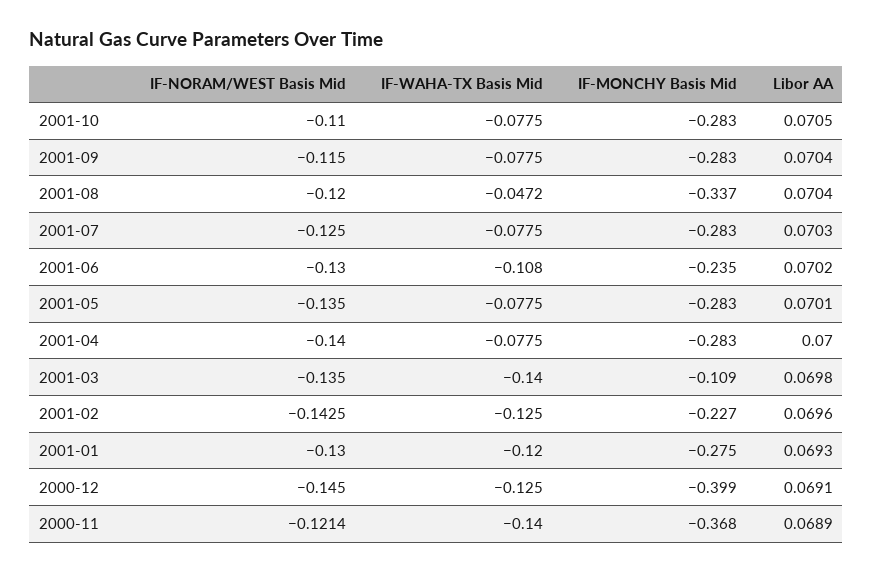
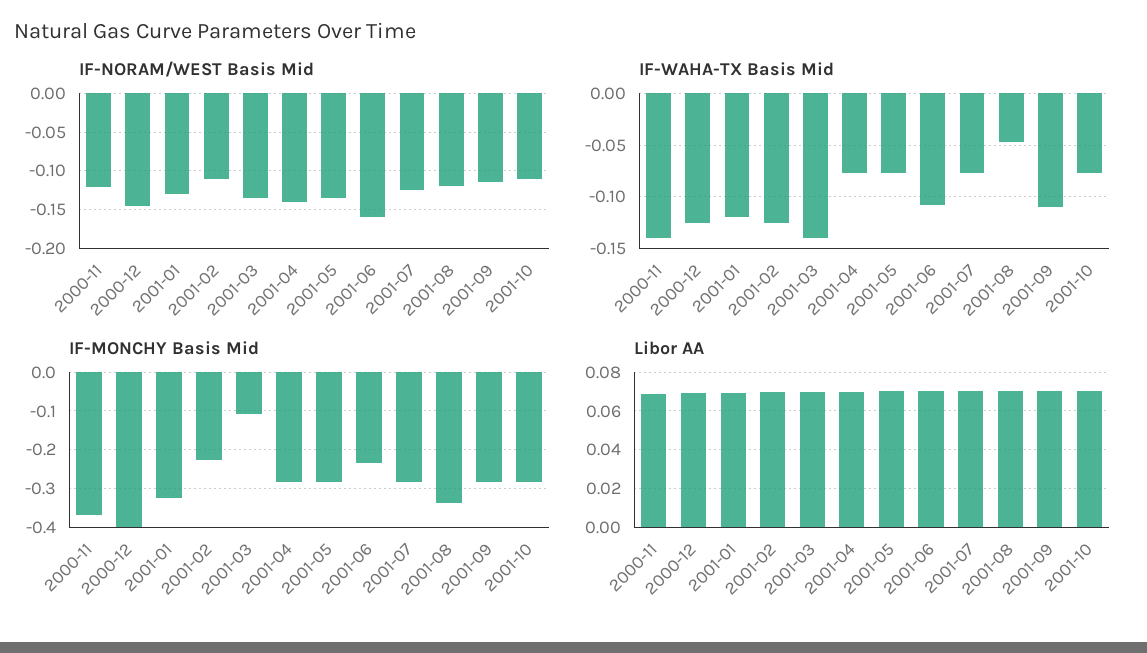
  {
    "IF-NORAM/WEST Basis Mid": {
      "2001-10": -0.11,
      "2001-09": -0.115,
      "2001-08": -0.12,
      "2001-07": -0.125,
-     "2001-06": -0.13,
+     "2001-06": -0.16,
      "2001-05": -0.135,
      "2001-04": -0.14,
      "2001-03": -0.135,
-     "2001-02": -0.1425,
+     "2001-02": -0.11,
      "2001-01": -0.13,
      "2000-12": -0.145,
      "2000-11": -0.1214
    },
    "IF-WAHA-TX Basis Mid": {
      "2001-10": -0.0775,
-     "2001-09": -0.0775,
+     "2001-09": -0.11,
      "2001-08": -0.0472,
      "2001-07": -0.0775,
      "2001-06": -0.108,
      "2001-05": -0.0775,
      "2001-04": -0.0775,
      "2001-03": -0.14,
      "2001-02": -0.125,
      "2001-01": -0.12,
      "2000-12": -0.125,
      "2000-11": -0.14
    },
    "IF-MONCHY Basis Mid": {
      "2001-10": -0.283,
      "2001-09": -0.283,
      "2001-08": -0.337,
      "2001-07": -0.283,
      "2001-06": -0.235,
      "2001-05": -0.283,
      "2001-04": -0.283,
      "2001-03": -0.109,
      "2001-02": -0.227,
-     "2001-01": -0.275,
+     "2001-01": -0.32,
      "2000-12": -0.399,
      "2000-11": -0.368
    },
    "Libor AA": {
      "2001-10": 0.0705,
      "2001-09": 0.0704,
      "2001-08": 0.0704,
      "2001-07": 0.0703,
      "2001-06": 0.0702,
      "2001-05": 0.0701,
      "2001-04": 0.07,
      "2001-03": 0.0698,
      "2001-02": 0.0696,
      "2001-01": 0.0693,
      "2000-12": 0.0691,
      "2000-11": 0.0689
    }
  }

